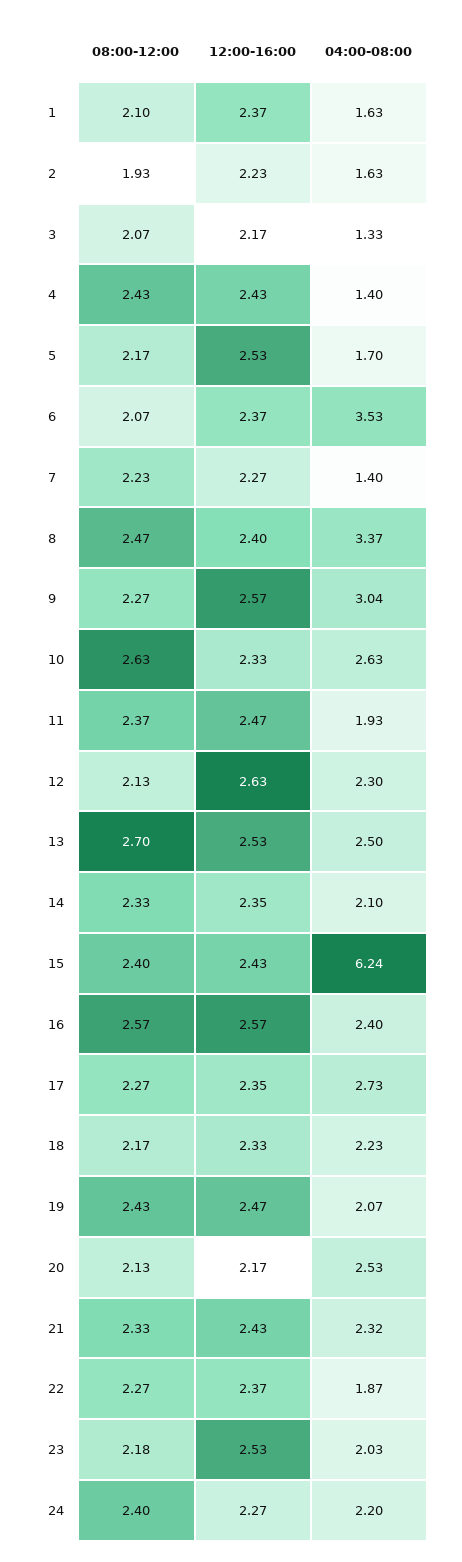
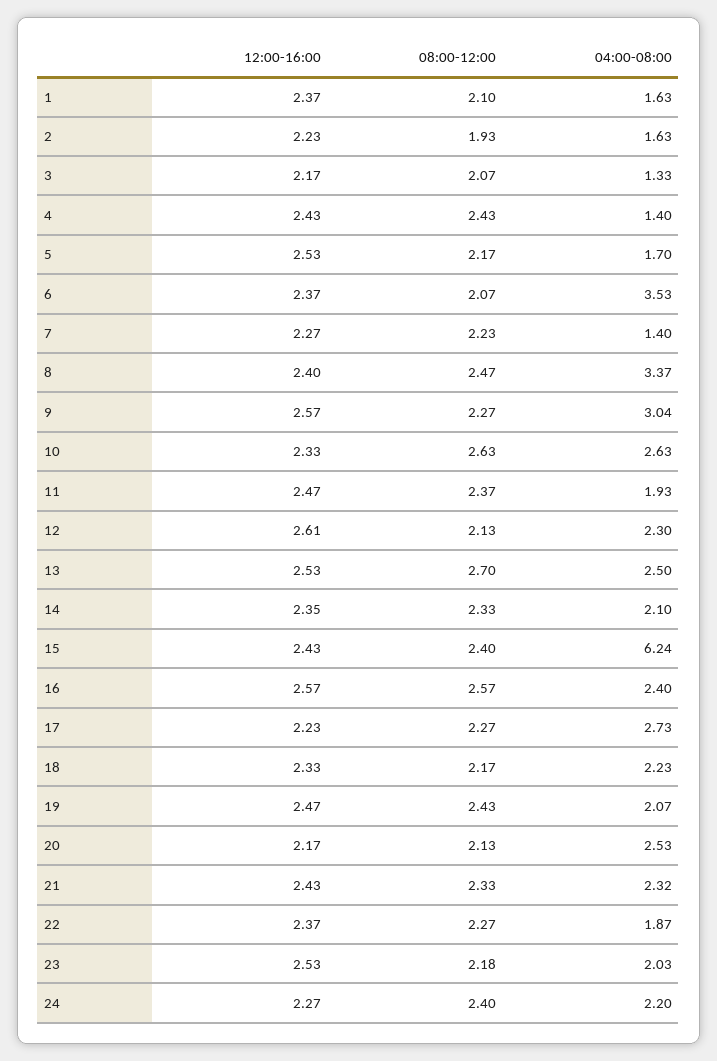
  {
    "08:00-12:00": {
      "1": 2.1,
      "2": 1.93,
      "3": 2.07,
      "4": 2.43,
      "5": 2.17,
      "6": 2.07,
      "7": 2.23,
      "8": 2.47,
      "9": 2.27,
      "10": 2.63,
      "11": 2.37,
      "12": 2.13,
      "13": 2.7,
      "14": 2.33,
      "15": 2.4,
      "16": 2.57,
      "17": 2.27,
      "18": 2.17,
      "19": 2.43,
      "20": 2.13,
      "21": 2.33,
      "22": 2.27,
      "23": 2.18,
      "24": 2.4
    },
    "12:00-16:00": {
      "1": 2.37,
      "2": 2.23,
      "3": 2.17,
      "4": 2.43,
      "5": 2.53,
      "6": 2.37,
      "7": 2.27,
      "8": 2.4,
      "9": 2.57,
      "10": 2.33,
      "11": 2.47,
-     "12": 2.63,
+     "12": 2.61,
      "13": 2.53,
      "14": 2.35,
      "15": 2.43,
      "16": 2.57,
-     "17": 2.35,
+     "17": 2.23,
      "18": 2.33,
      "19": 2.47,
      "20": 2.17,
      "21": 2.43,
      "22": 2.37,
      "23": 2.53,
      "24": 2.27
    },
    "04:00-08:00": {
      "1": 1.63,
      "2": 1.63,
      "3": 1.33,
      "4": 1.4,
      "5": 1.7,
      "6": 3.53,
      "7": 1.4,
      "8": 3.37,
      "9": 3.04,
      "10": 2.63,
      "11": 1.93,
      "12": 2.3,
      "13": 2.5,
      "14": 2.1,
      "15": 6.24,
      "16": 2.4,
      "17": 2.73,
      "18": 2.23,
      "19": 2.07,
      "20": 2.53,
      "21": 2.32,
      "22": 1.87,
      "23": 2.03,
      "24": 2.2
    }
  }

